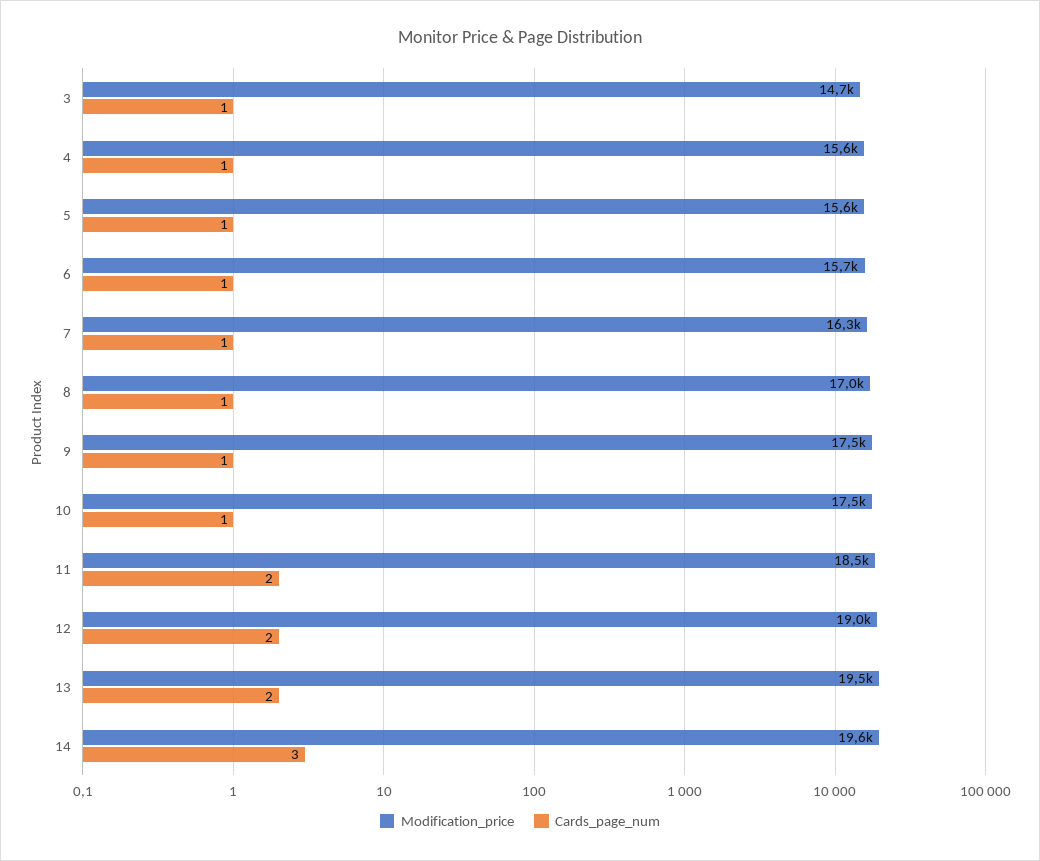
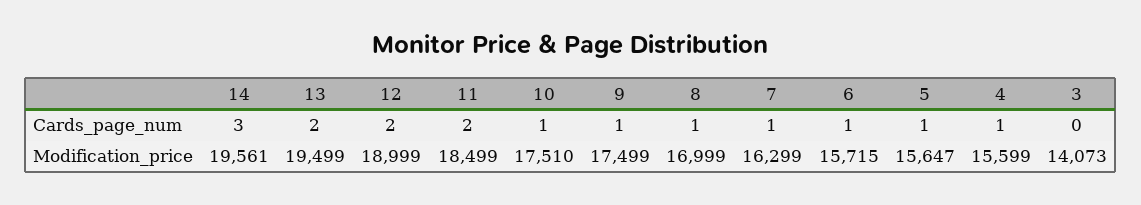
  {
    "Modification_price": {
-     "3": 14700,
+     "3": 14073,
      "4": 15599,
      "5": 15647,
      "6": 15715,
      "7": 16299,
      "8": 16999,
      "9": 17499,
      "10": 17510,
      "11": 18499,
      "12": 18999,
      "13": 19499,
      "14": 19561
    },
    "Cards_page_num": {
-     "3": 1,
+     "3": 0,
      "4": 1,
      "5": 1,
      "6": 1,
      "7": 1,
      "8": 1,
      "9": 1,
      "10": 1,
      "11": 2,
      "12": 2,
      "13": 2,
      "14": 3
    }
  }

